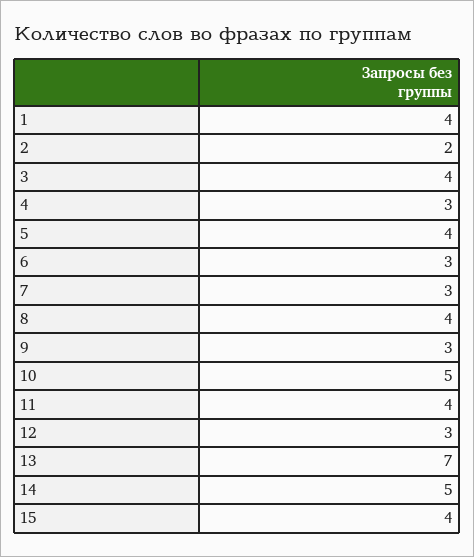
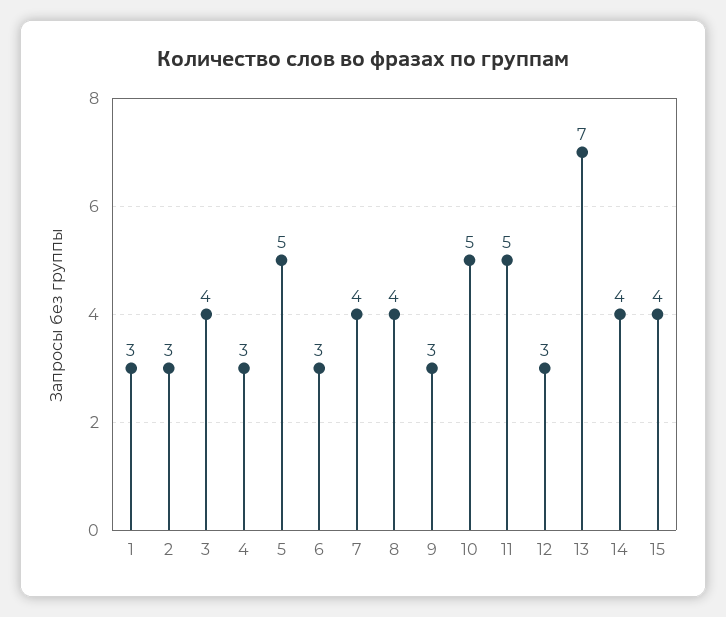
  {
-   "1": 4,
+   "1": 3,
-   "2": 2,
+   "2": 3,
    "3": 4,
    "4": 3,
-   "5": 4,
+   "5": 5,
    "6": 3,
-   "7": 3,
+   "7": 4,
    "8": 4,
    "9": 3,
    "10": 5,
-   "11": 4,
+   "11": 5,
    "12": 3,
    "13": 7,
-   "14": 5,
+   "14": 4,
    "15": 4
  }

